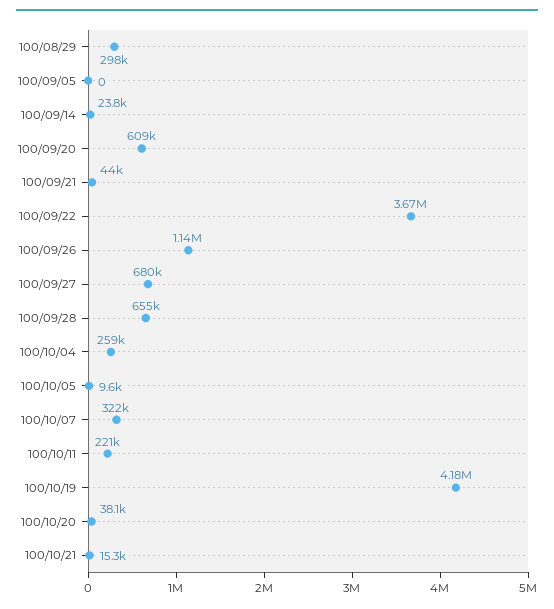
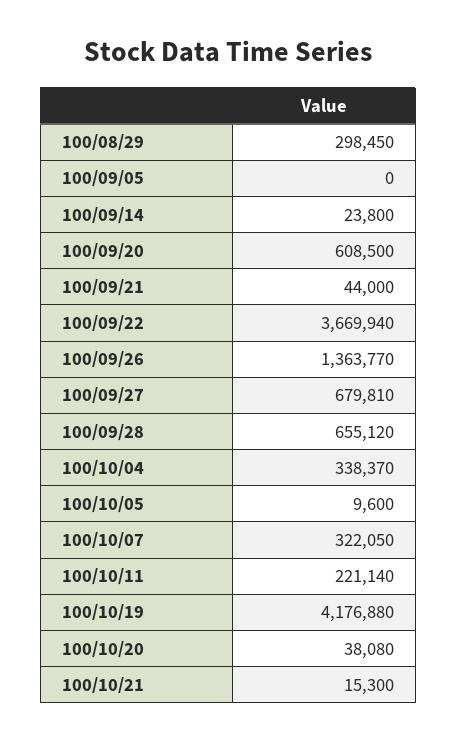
  {
    "100/08/29": 298450,
    "100/09/05": 0,
    "100/09/14": 23800,
    "100/09/20": 608500,
    "100/09/21": 44000,
    "100/09/22": 3669940,
-   "100/09/26": 1140000,
+   "100/09/26": 1363770,
    "100/09/27": 679810,
    "100/09/28": 655120,
-   "100/10/04": 259000,
+   "100/10/04": 338370,
    "100/10/05": 9600,
    "100/10/07": 322050,
    "100/10/11": 221140,
    "100/10/19": 4176880,
    "100/10/20": 38080,
    "100/10/21": 15300
  }

